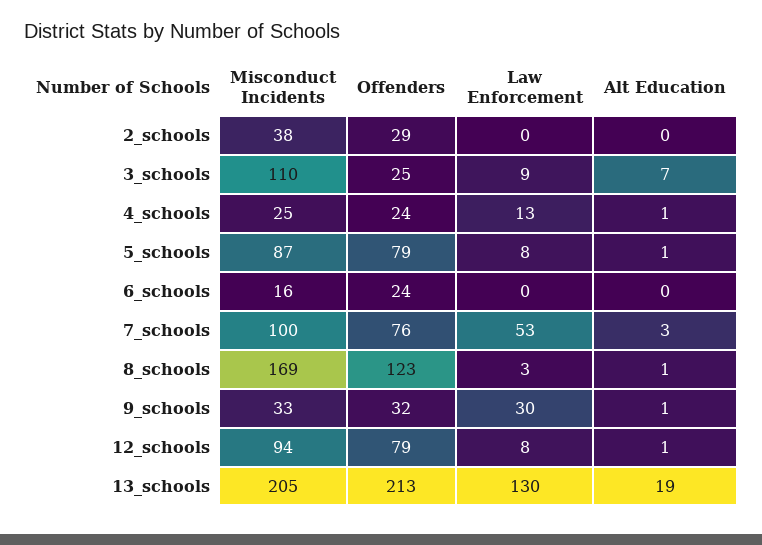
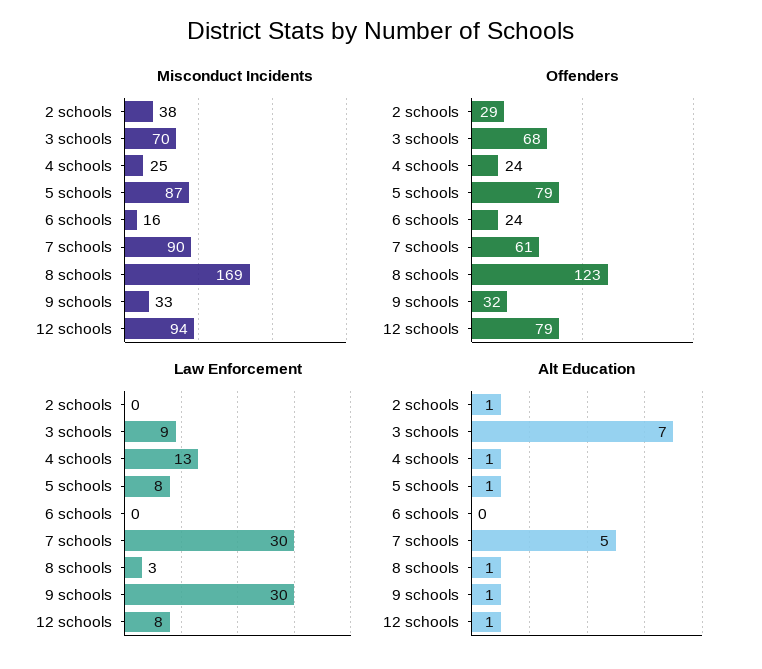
  {
    "Misconduct Incidents": {
      "2_schools": 38,
-     "3_schools": 110,
+     "3_schools": 70,
      "4_schools": 25,
      "5_schools": 87,
      "6_schools": 16,
-     "7_schools": 100,
+     "7_schools": 90,
      "8_schools": 169,
      "9_schools": 33,
-     "12_schools": 94,
+     "12_schools": 94
-     "13_schools": 205
    },
    "Offenders": {
      "2_schools": 29,
-     "3_schools": 25,
+     "3_schools": 68,
      "4_schools": 24,
      "5_schools": 79,
      "6_schools": 24,
-     "7_schools": 76,
+     "7_schools": 61,
      "8_schools": 123,
      "9_schools": 32,
-     "12_schools": 79,
+     "12_schools": 79
-     "13_schools": 213
    },
    "Law Enforcement": {
      "2_schools": 0,
      "3_schools": 9,
      "4_schools": 13,
      "5_schools": 8,
      "6_schools": 0,
-     "7_schools": 53,
+     "7_schools": 30,
      "8_schools": 3,
      "9_schools": 30,
-     "12_schools": 8,
+     "12_schools": 8
-     "13_schools": 130
    },
    "Alt Education": {
-     "2_schools": 0,
+     "2_schools": 1,
      "3_schools": 7,
      "4_schools": 1,
      "5_schools": 1,
      "6_schools": 0,
-     "7_schools": 3,
+     "7_schools": 5,
      "8_schools": 1,
      "9_schools": 1,
-     "12_schools": 1,
+     "12_schools": 1
-     "13_schools": 19
    }
  }

